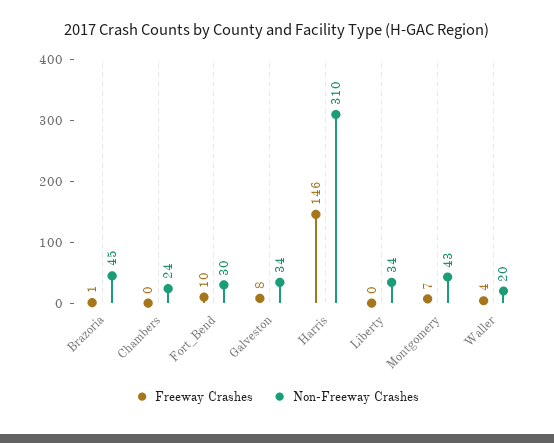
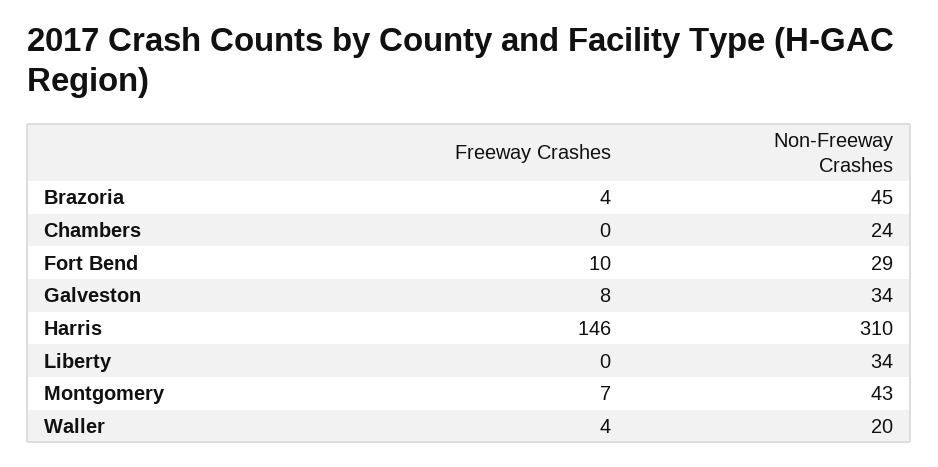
  {
    "Freeway Crashes": {
-     "Brazoria": 1,
+     "Brazoria": 4,
      "Chambers": 0,
      "Fort_Bend": 10,
      "Galveston": 8,
      "Harris": 146,
      "Liberty": 0,
      "Montgomery": 7,
      "Waller": 4
    },
    "Non-Freeway Crashes": {
      "Brazoria": 45,
      "Chambers": 24,
-     "Fort_Bend": 30,
+     "Fort_Bend": 29,
      "Galveston": 34,
      "Harris": 310,
      "Liberty": 34,
      "Montgomery": 43,
      "Waller": 20
    }
  }

